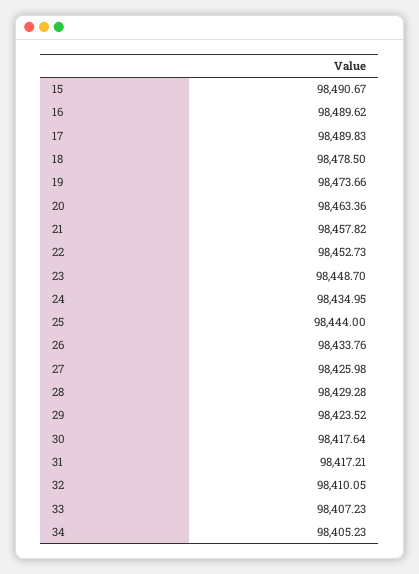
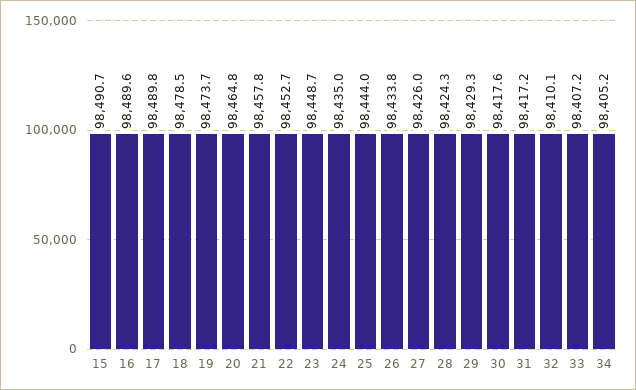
  {
    "15": 98490.67,
    "16": 98489.62,
    "17": 98489.83,
    "18": 98478.5,
    "19": 98473.66,
-   "20": 98463.36,
+   "20": 98464.8,
    "21": 98457.82,
    "22": 98452.73,
    "23": 98448.7,
    "24": 98434.95,
    "25": 98444,
    "26": 98433.76,
    "27": 98425.98,
-   "28": 98429.28,
+   "28": 98424.3,
-   "29": 98423.52,
+   "29": 98429.3,
    "30": 98417.64,
    "31": 98417.21,
    "32": 98410.05,
    "33": 98407.23,
    "34": 98405.23
  }

